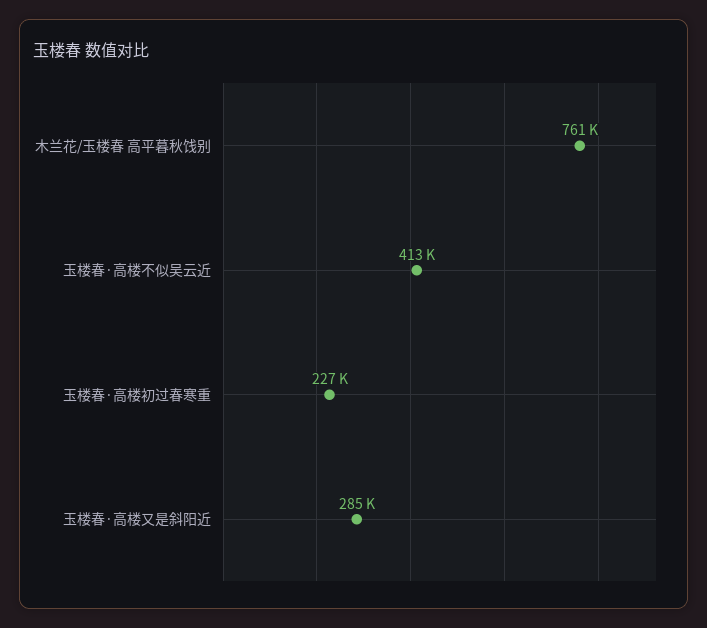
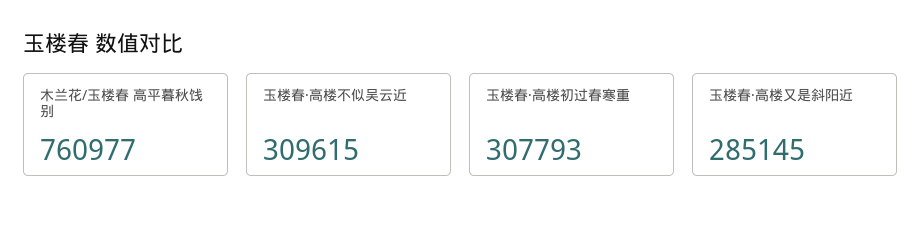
  {
    "木兰花/玉楼春 高平暮秋饯别": 760977,
-   "玉楼春·高楼不似吴云近": 413000,
+   "玉楼春·高楼不似吴云近": 309615,
-   "玉楼春·高楼初过春寒重": 227000,
+   "玉楼春·高楼初过春寒重": 307793,
    "玉楼春·高楼又是斜阳近": 285145
  }

